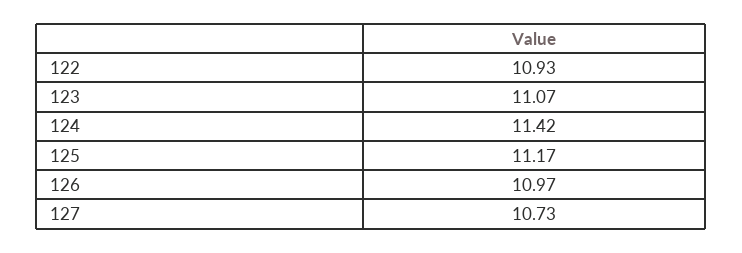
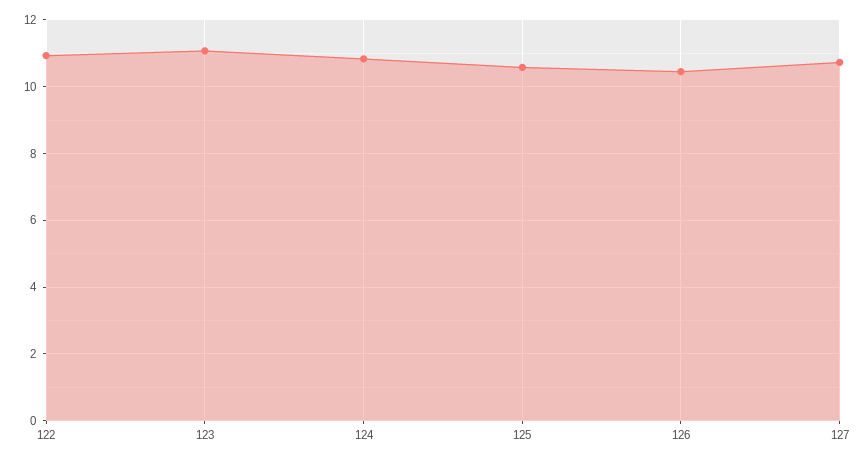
  {
    "122": 10.93,
    "123": 11.07,
-   "124": 11.42,
+   "124": 10.8,
-   "125": 11.17,
+   "125": 10.6,
-   "126": 10.97,
+   "126": 10.4,
    "127": 10.73
  }

